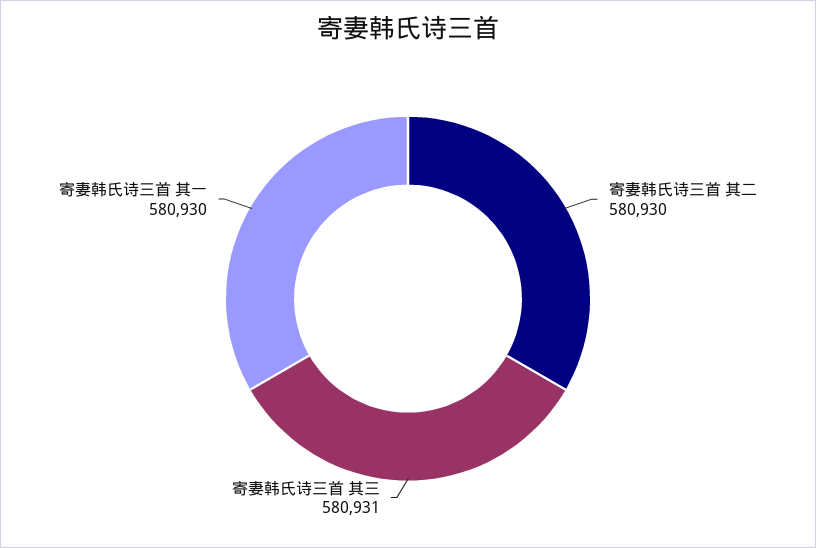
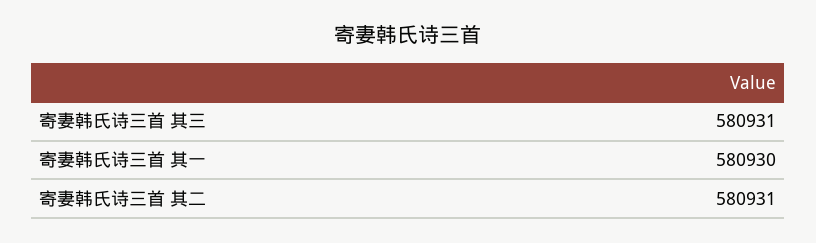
  {
-   "寄妻韩氏诗三首 其二": 580930,
+   "寄妻韩氏诗三首 其二": 580931,
    "寄妻韩氏诗三首 其三": 580931,
    "寄妻韩氏诗三首 其一": 580930
  }

